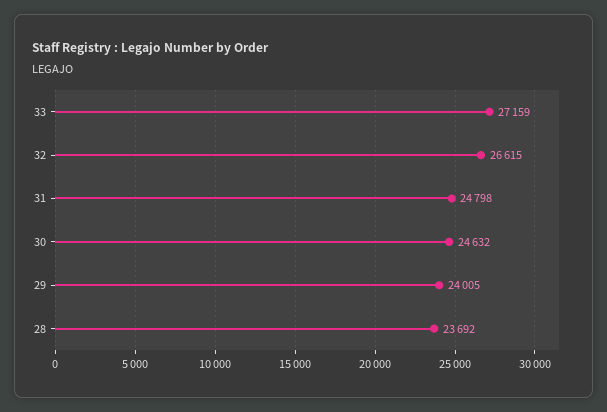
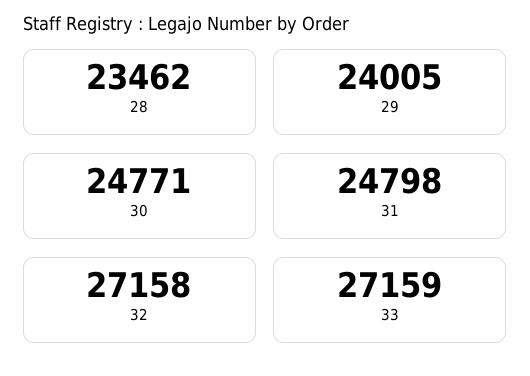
  {
    "33": 27159,
-   "32": 26615,
+   "32": 27158,
    "31": 24798,
-   "30": 24632,
+   "30": 24771,
    "29": 24005,
-   "28": 23692
+   "28": 23462
  }

